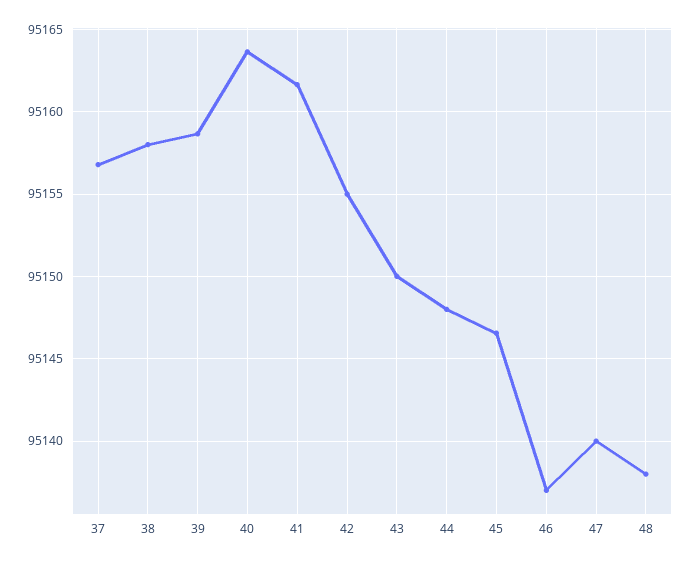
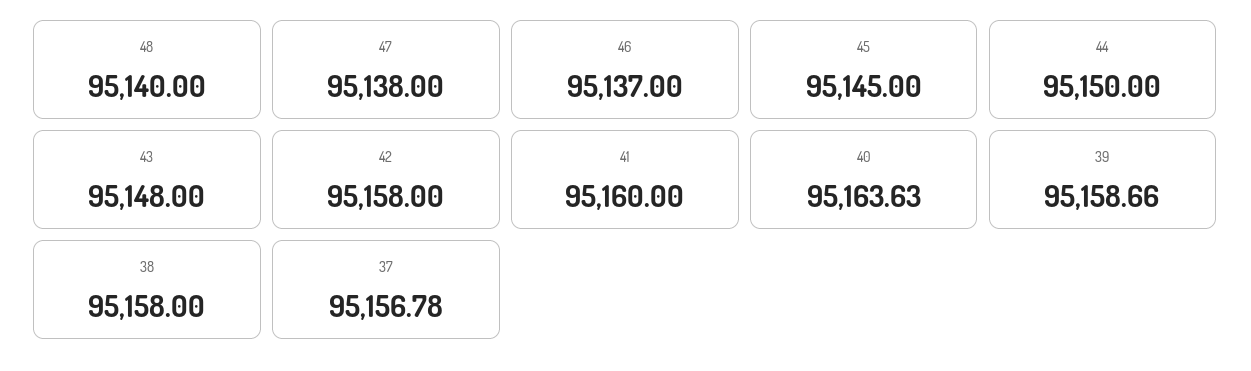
  {
    "37": 95156.78,
    "38": 95158,
    "39": 95158.66,
    "40": 95163.63,
-   "41": 95161.5,
+   "41": 95160,
-   "42": 95155,
+   "42": 95158,
-   "43": 95150,
+   "43": 95148,
-   "44": 95148,
+   "44": 95150,
-   "45": 95146.5,
+   "45": 95145,
    "46": 95137,
-   "47": 95140,
+   "47": 95138,
-   "48": 95138
+   "48": 95140
  }

